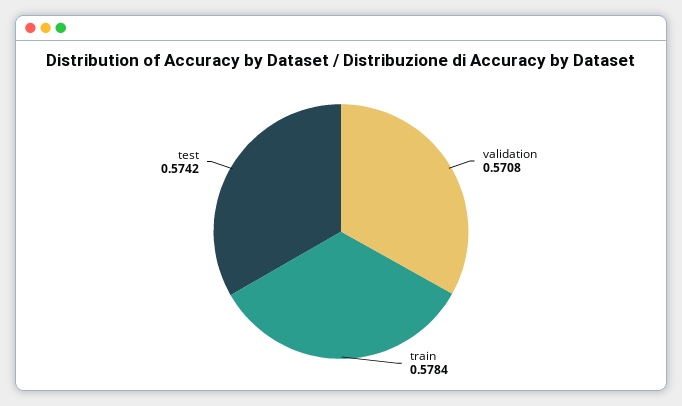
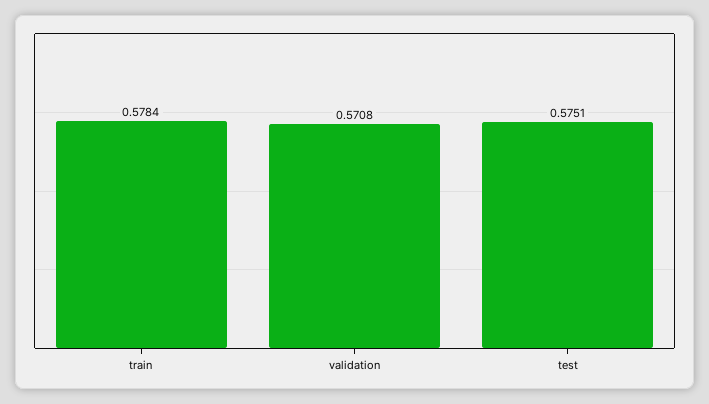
  {
    "validation": 0.5708,
    "train": 0.5784,
-   "test": 0.5742
+   "test": 0.5751
  }

